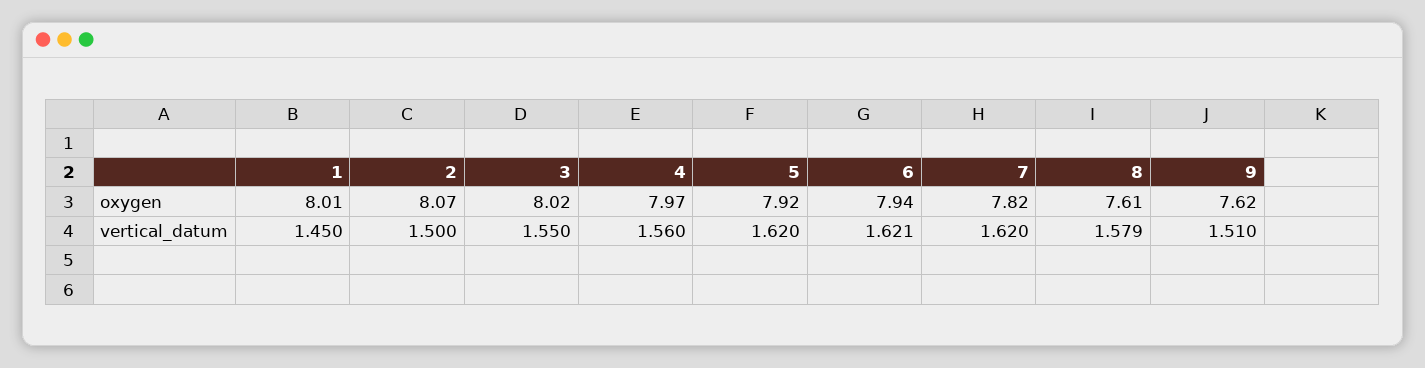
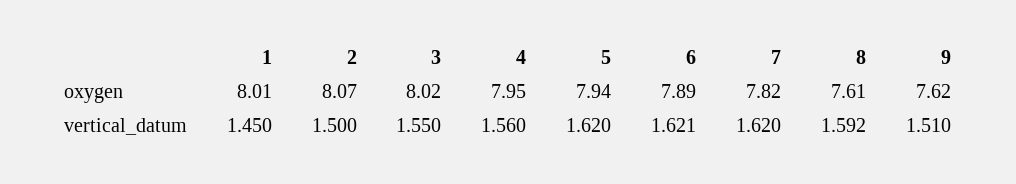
  {
    "1": {
      "oxygen": 8.01,
      "vertical_datum": 1.45
    },
    "2": {
      "oxygen": 8.07,
      "vertical_datum": 1.5
    },
    "3": {
      "oxygen": 8.02,
      "vertical_datum": 1.55
    },
    "4": {
-     "oxygen": 7.97,
+     "oxygen": 7.95,
      "vertical_datum": 1.56
    },
    "5": {
-     "oxygen": 7.92,
+     "oxygen": 7.94,
      "vertical_datum": 1.62
    },
    "6": {
-     "oxygen": 7.94,
+     "oxygen": 7.89,
      "vertical_datum": 1.621
    },
    "7": {
      "oxygen": 7.82,
      "vertical_datum": 1.62
    },
    "8": {
      "oxygen": 7.61,
-     "vertical_datum": 1.579
+     "vertical_datum": 1.592
    },
    "9": {
      "oxygen": 7.62,
      "vertical_datum": 1.51
    }
  }

